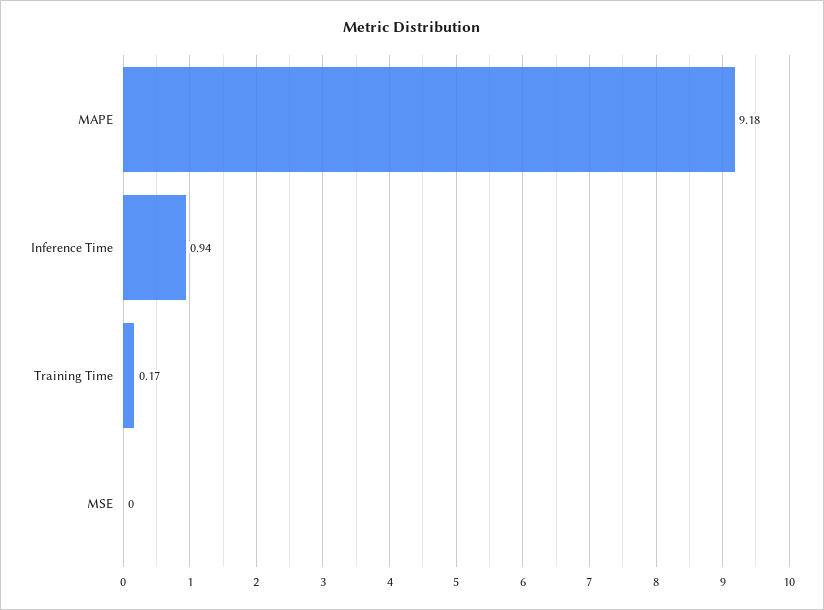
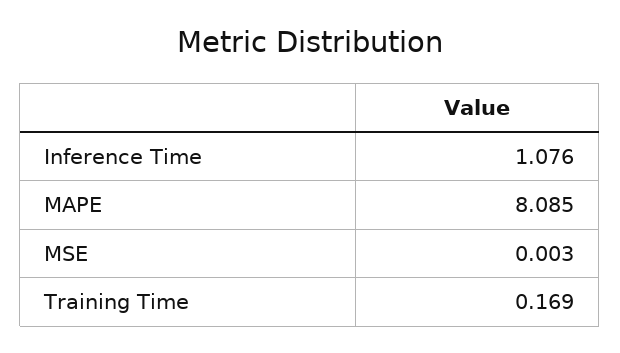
  {
-   "MAPE": 9.18,
+   "MAPE": 8.085,
-   "Inference Time": 0.94,
+   "Inference Time": 1.076,
    "Training Time": 0.169,
    "MSE": 0.003
  }

